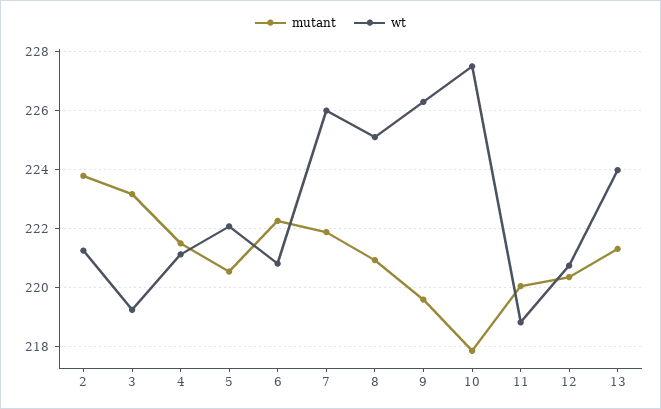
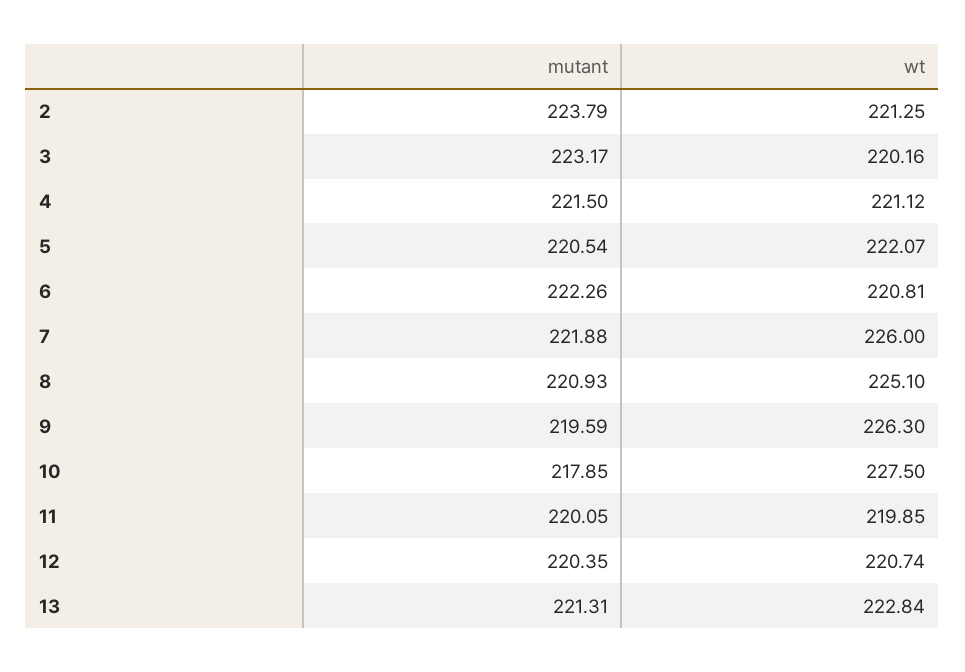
  {
    "mutant": {
      "2": 223.79,
      "3": 223.17,
      "4": 221.5,
      "5": 220.54,
      "6": 222.26,
      "7": 221.88,
      "8": 220.93,
      "9": 219.59,
      "10": 217.85,
      "11": 220.05,
      "12": 220.35,
      "13": 221.31
    },
    "wt": {
      "2": 221.25,
-     "3": 219.25,
+     "3": 220.16,
      "4": 221.12,
      "5": 222.07,
      "6": 220.81,
      "7": 226,
      "8": 225.1,
      "9": 226.3,
      "10": 227.5,
-     "11": 218.75,
+     "11": 219.85,
      "12": 220.74,
-     "13": 224
+     "13": 222.84
    }
  }

